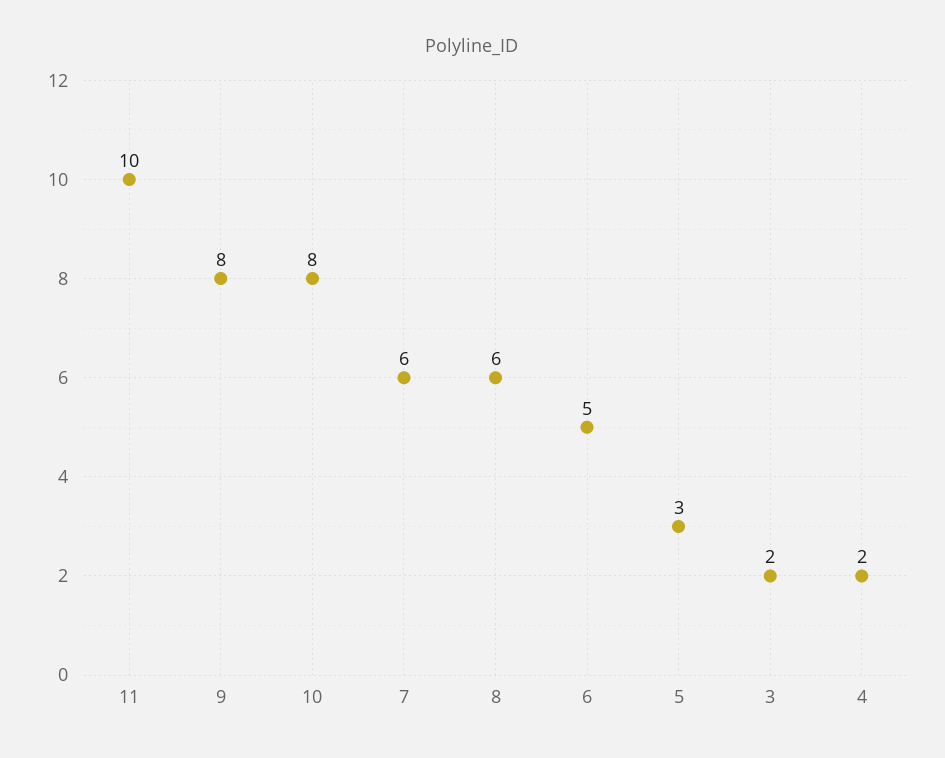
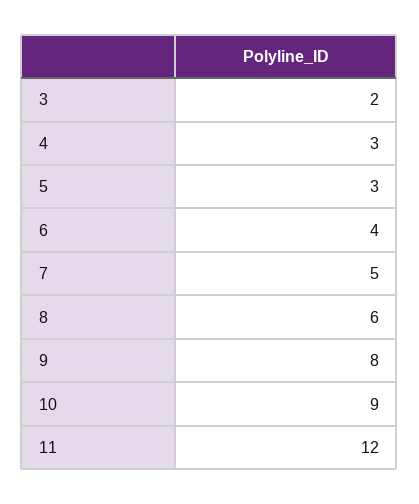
  {
-   "11": 10,
+   "11": 12,
    "9": 8,
-   "10": 8,
+   "10": 9,
-   "7": 6,
+   "7": 5,
    "8": 6,
-   "6": 5,
+   "6": 4,
    "5": 3,
    "3": 2,
-   "4": 2
+   "4": 3
  }

